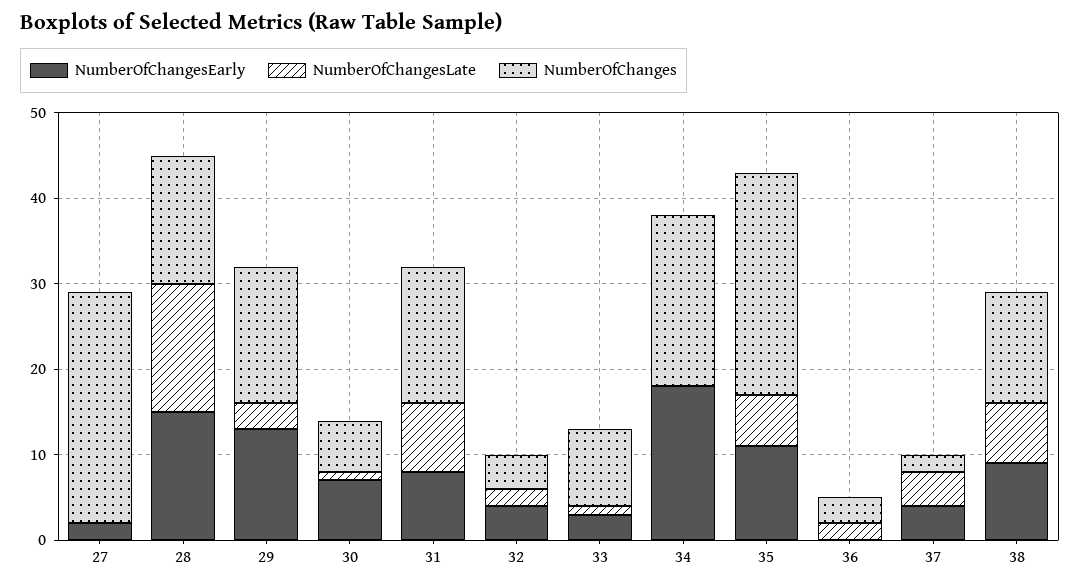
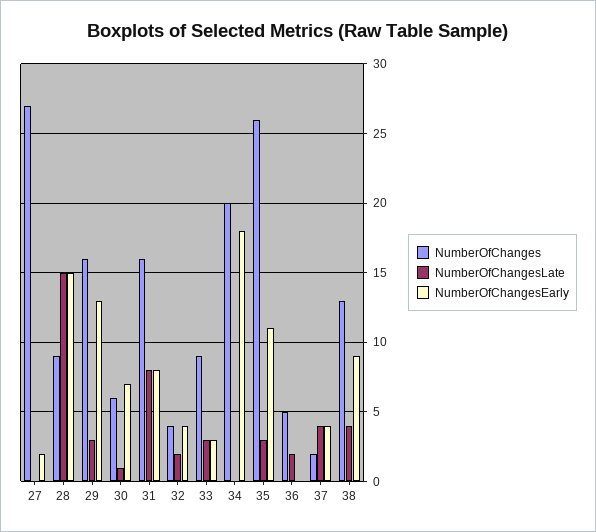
  {
    "NumberOfChangesEarly": {
      "27": 2,
      "28": 15,
      "29": 13,
      "30": 7,
      "31": 8,
      "32": 4,
      "33": 3,
      "34": 18,
      "35": 11,
      "36": 0,
      "37": 4,
      "38": 9
    },
    "NumberOfChangesLate": {
      "27": 0,
      "28": 15,
      "29": 3,
      "30": 1,
      "31": 8,
      "32": 2,
-     "33": 1,
+     "33": 3,
      "34": 0,
-     "35": 6,
+     "35": 3,
      "36": 2,
      "37": 4,
-     "38": 7
+     "38": 4
    },
    "NumberOfChanges": {
      "27": 27,
-     "28": 15,
+     "28": 9,
      "29": 16,
      "30": 6,
      "31": 16,
      "32": 4,
      "33": 9,
      "34": 20,
      "35": 26,
-     "36": 3,
+     "36": 5,
      "37": 2,
      "38": 13
    }
  }

